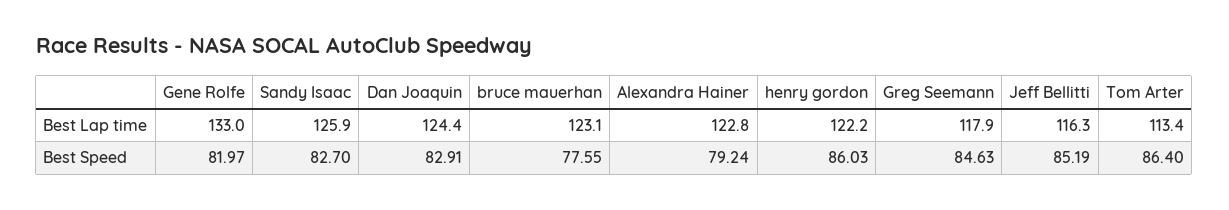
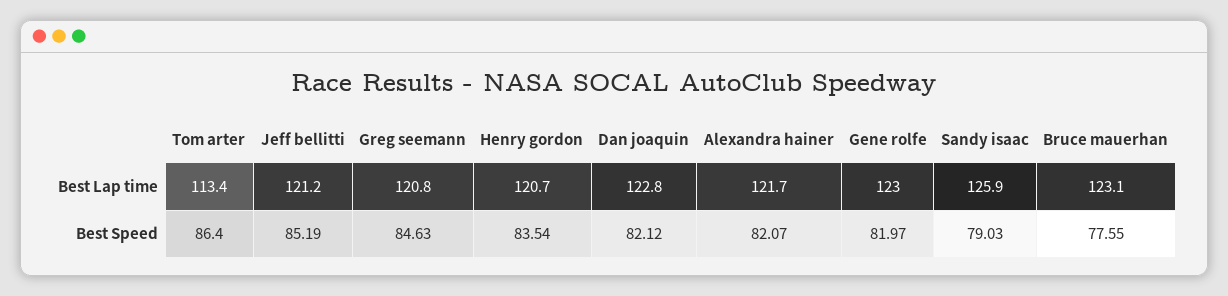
  {
    "Gene Rolfe": {
-     "Best Lap time": 133,
+     "Best Lap time": 123,
      "Best Speed": 81.97
    },
    "Sandy Isaac": {
      "Best Lap time": 125.9,
-     "Best Speed": 82.7
+     "Best Speed": 79.03
    },
    "Dan Joaquin": {
-     "Best Lap time": 124.4,
+     "Best Lap time": 122.8,
-     "Best Speed": 82.91
+     "Best Speed": 82.12
    },
    "bruce mauerhan": {
      "Best Lap time": 123.1,
      "Best Speed": 77.55
    },
    "Alexandra Hainer": {
-     "Best Lap time": 122.8,
+     "Best Lap time": 121.7,
-     "Best Speed": 79.24
+     "Best Speed": 82.07
    },
    "henry gordon": {
-     "Best Lap time": 122.2,
+     "Best Lap time": 120.7,
-     "Best Speed": 86.03
+     "Best Speed": 83.54
    },
    "Greg Seemann": {
-     "Best Lap time": 117.9,
+     "Best Lap time": 120.8,
      "Best Speed": 84.63
    },
    "Jeff Bellitti": {
-     "Best Lap time": 116.3,
+     "Best Lap time": 121.2,
      "Best Speed": 85.19
    },
    "Tom Arter": {
      "Best Lap time": 113.4,
      "Best Speed": 86.4
    }
  }

